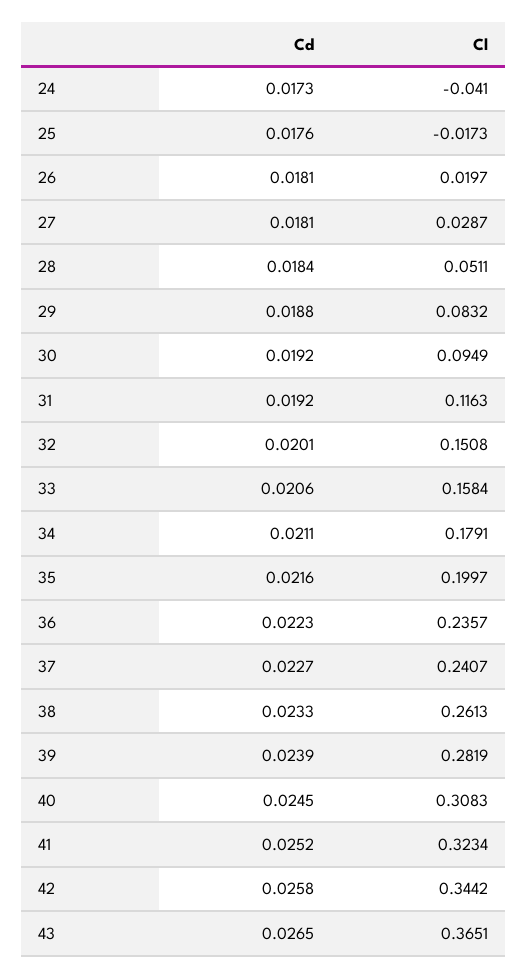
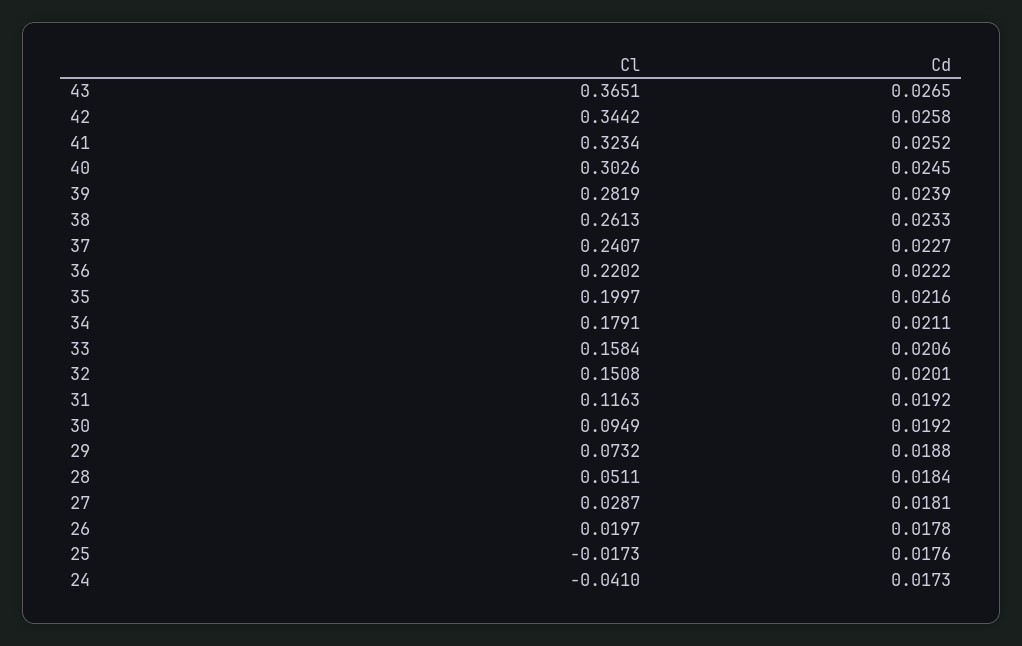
  {
    "Cd": {
      "24": 0.0173,
      "25": 0.0176,
-     "26": 0.0181,
+     "26": 0.0178,
      "27": 0.0181,
      "28": 0.0184,
      "29": 0.0188,
      "30": 0.0192,
      "31": 0.0192,
      "32": 0.0201,
      "33": 0.0206,
      "34": 0.0211,
      "35": 0.0216,
-     "36": 0.0223,
+     "36": 0.0222,
      "37": 0.0227,
      "38": 0.0233,
      "39": 0.0239,
      "40": 0.0245,
      "41": 0.0252,
      "42": 0.0258,
      "43": 0.0265
    },
    "Cl": {
      "24": -0.041,
      "25": -0.0173,
      "26": 0.0197,
      "27": 0.0287,
      "28": 0.0511,
-     "29": 0.0832,
+     "29": 0.0732,
      "30": 0.0949,
      "31": 0.1163,
      "32": 0.1508,
      "33": 0.1584,
      "34": 0.1791,
      "35": 0.1997,
-     "36": 0.2357,
+     "36": 0.2202,
      "37": 0.2407,
      "38": 0.2613,
      "39": 0.2819,
-     "40": 0.3083,
+     "40": 0.3026,
      "41": 0.3234,
      "42": 0.3442,
      "43": 0.3651
    }
  }

